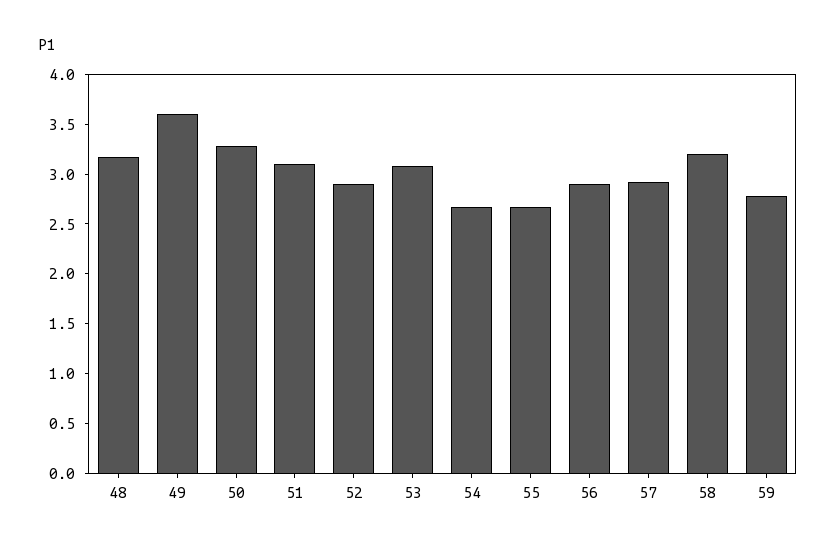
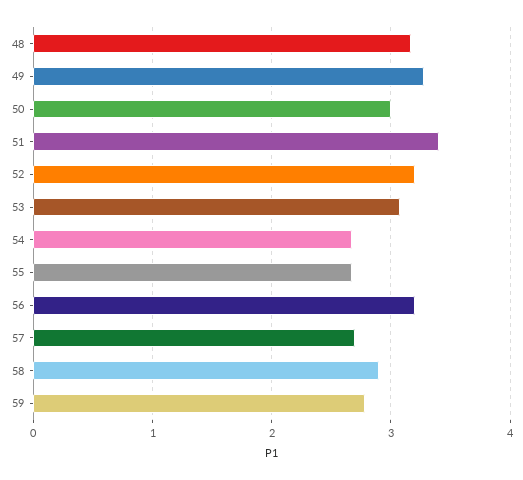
  {
    "48": 3.2,
-   "49": 3.6,
+   "49": 3.3,
-   "50": 3.3,
+   "50": 3,
-   "51": 3.1,
+   "51": 3.4,
-   "52": 2.9,
+   "52": 3.2,
    "53": 3.1,
    "54": 2.7,
    "55": 2.7,
-   "56": 2.9,
+   "56": 3.2,
-   "57": 2.9,
+   "57": 2.7,
-   "58": 3.2,
+   "58": 2.9,
    "59": 2.8
  }

